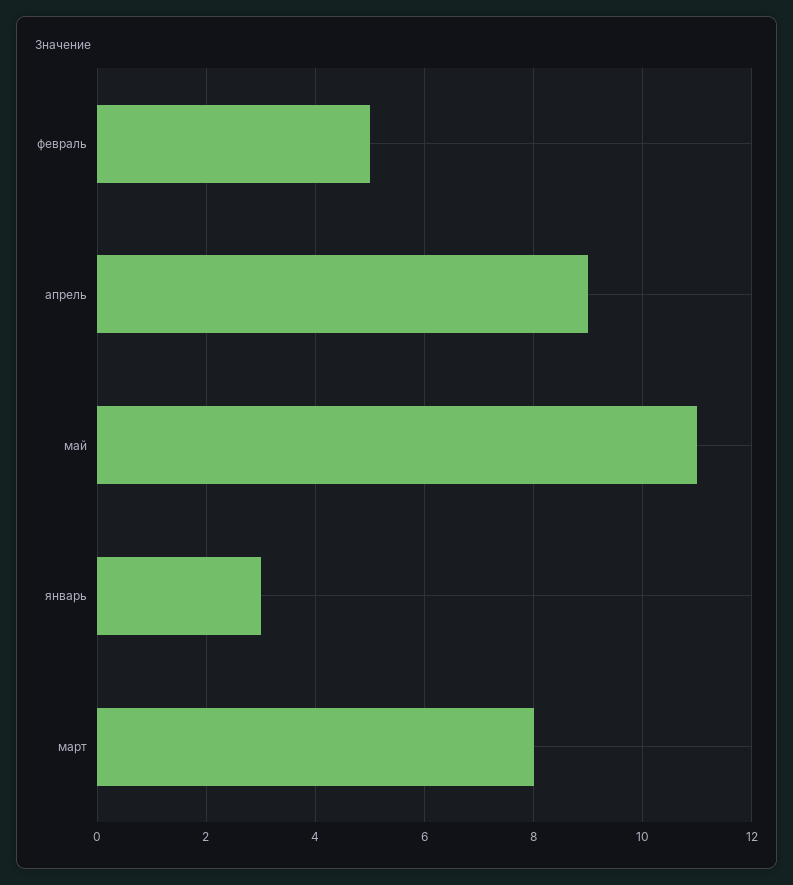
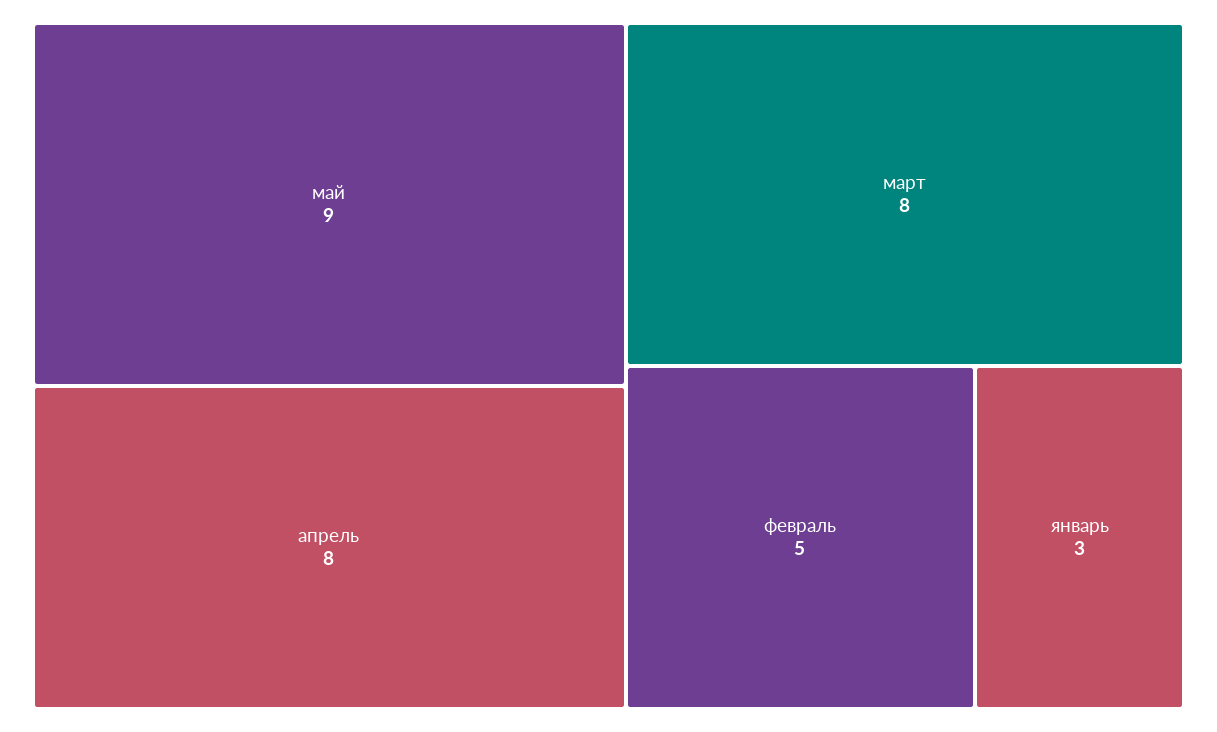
  {
    "февраль": 5,
-   "апрель": 9,
+   "апрель": 8,
-   "май": 11,
+   "май": 9,
    "январь": 3,
    "март": 8
  }

